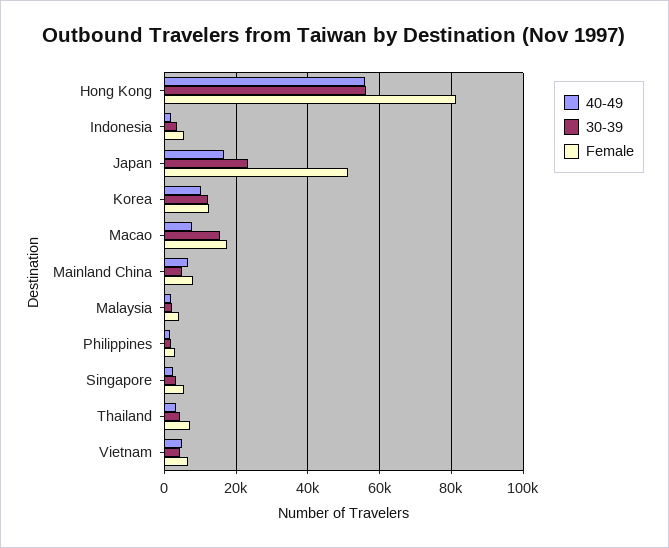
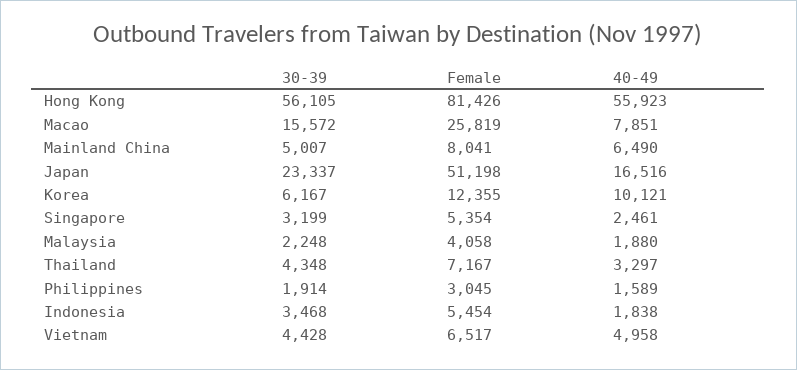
  {
    "40-49": {
      "Hong Kong": 55923,
      "Indonesia": 1838,
      "Japan": 16516,
      "Korea": 10121,
      "Macao": 7851,
      "Mainland China": 6490,
      "Malaysia": 1880,
      "Philippines": 1589,
      "Singapore": 2461,
      "Thailand": 3297,
      "Vietnam": 4958
    },
    "30-39": {
      "Hong Kong": 56105,
      "Indonesia": 3468,
      "Japan": 23337,
-     "Korea": 12000,
+     "Korea": 6167,
      "Macao": 15572,
      "Mainland China": 5007,
      "Malaysia": 2248,
      "Philippines": 1914,
      "Singapore": 3199,
      "Thailand": 4348,
      "Vietnam": 4428
    },
    "Female": {
      "Hong Kong": 81426,
      "Indonesia": 5454,
      "Japan": 51198,
      "Korea": 12355,
-     "Macao": 18000,
+     "Macao": 25819,
      "Mainland China": 8041,
      "Malaysia": 4058,
      "Philippines": 3045,
      "Singapore": 5354,
      "Thailand": 7167,
      "Vietnam": 6517
    }
  }

